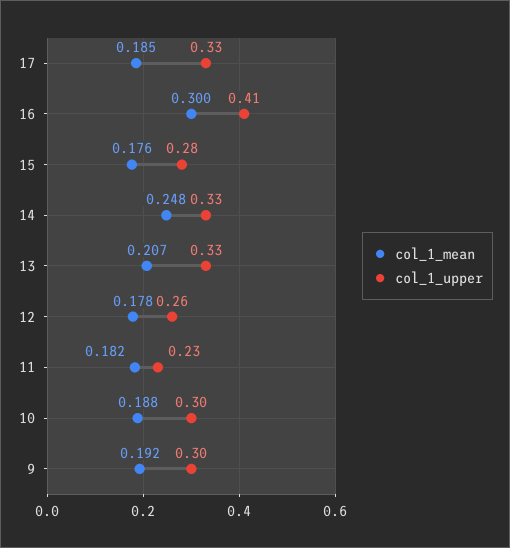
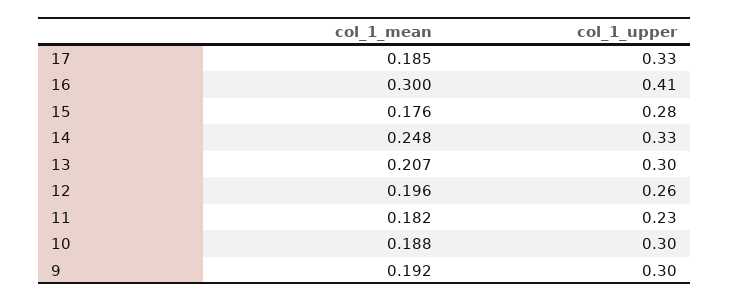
  {
    "col_1_mean": {
      "17": 0.185,
      "16": 0.3,
      "15": 0.176,
      "14": 0.248,
      "13": 0.207,
-     "12": 0.178,
+     "12": 0.196,
      "11": 0.182,
      "10": 0.188,
      "9": 0.192
    },
    "col_1_upper": {
      "17": 0.33,
      "16": 0.41,
      "15": 0.28,
      "14": 0.33,
-     "13": 0.33,
+     "13": 0.3,
      "12": 0.26,
      "11": 0.23,
      "10": 0.3,
      "9": 0.3
    }
  }

